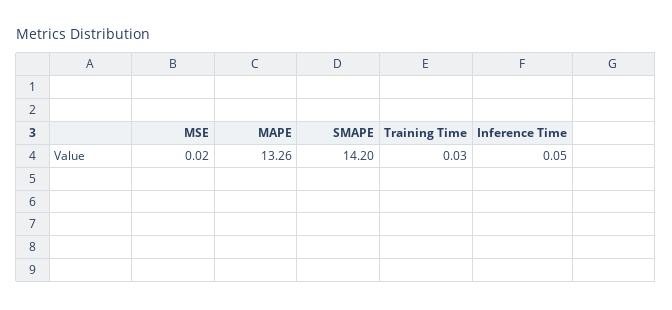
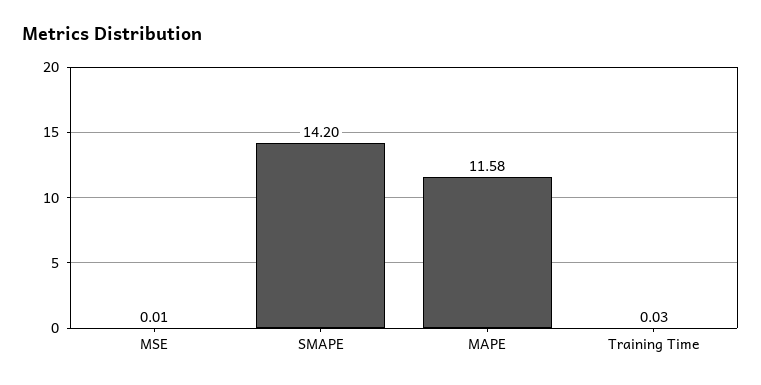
  {
-   "MSE": 0.02,
+   "MSE": 0.01,
-   "MAPE": 13.26,
+   "MAPE": 11.58,
    "SMAPE": 14.2,
-   "Training Time": 0.03,
+   "Training Time": 0.03
-   "Inference Time": 0.05
  }

